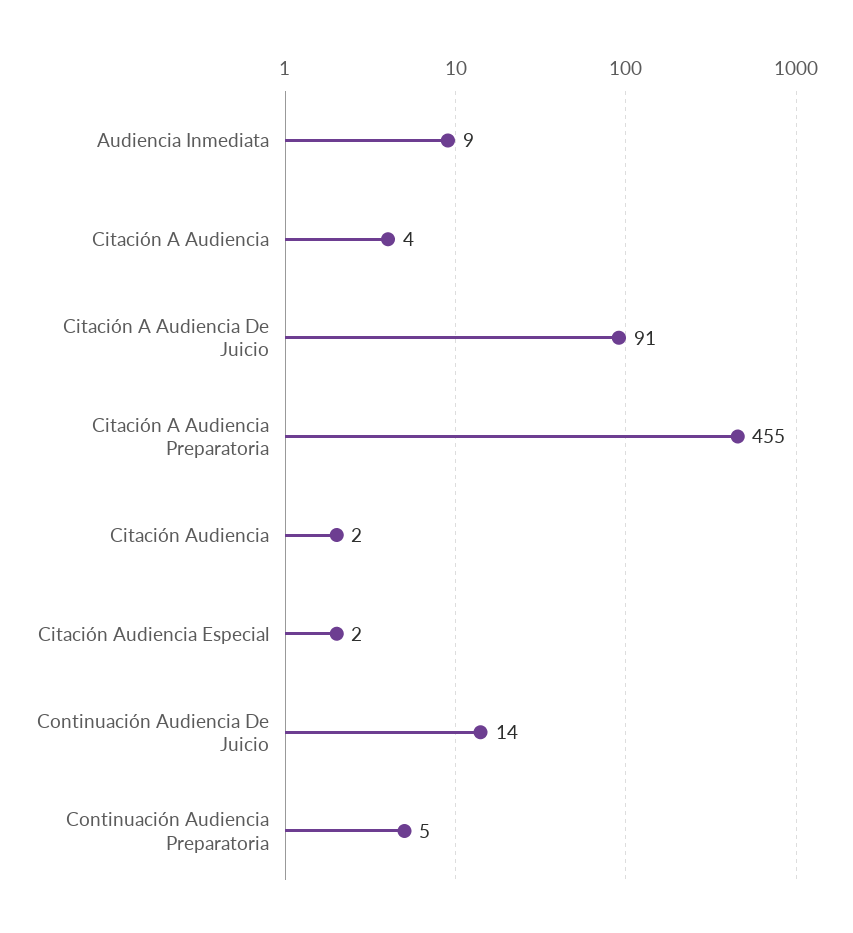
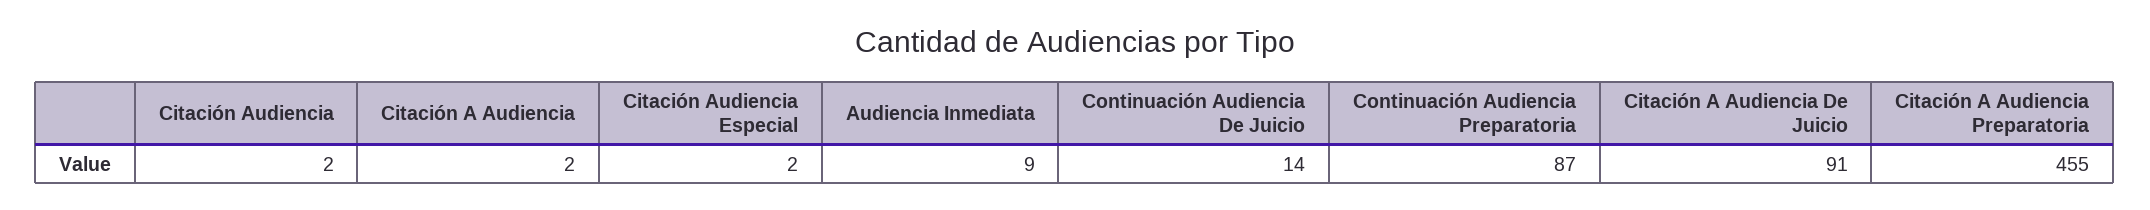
  {
    "Audiencia Inmediata": 9,
-   "Citación A Audiencia": 4,
+   "Citación A Audiencia": 2,
    "Citación A Audiencia De Juicio": 91,
    "Citación A Audiencia Preparatoria": 455,
    "Citación Audiencia": 2,
    "Citación Audiencia Especial": 2,
    "Continuación Audiencia De Juicio": 14,
-   "Continuación Audiencia Preparatoria": 5
+   "Continuación Audiencia Preparatoria": 87
  }

